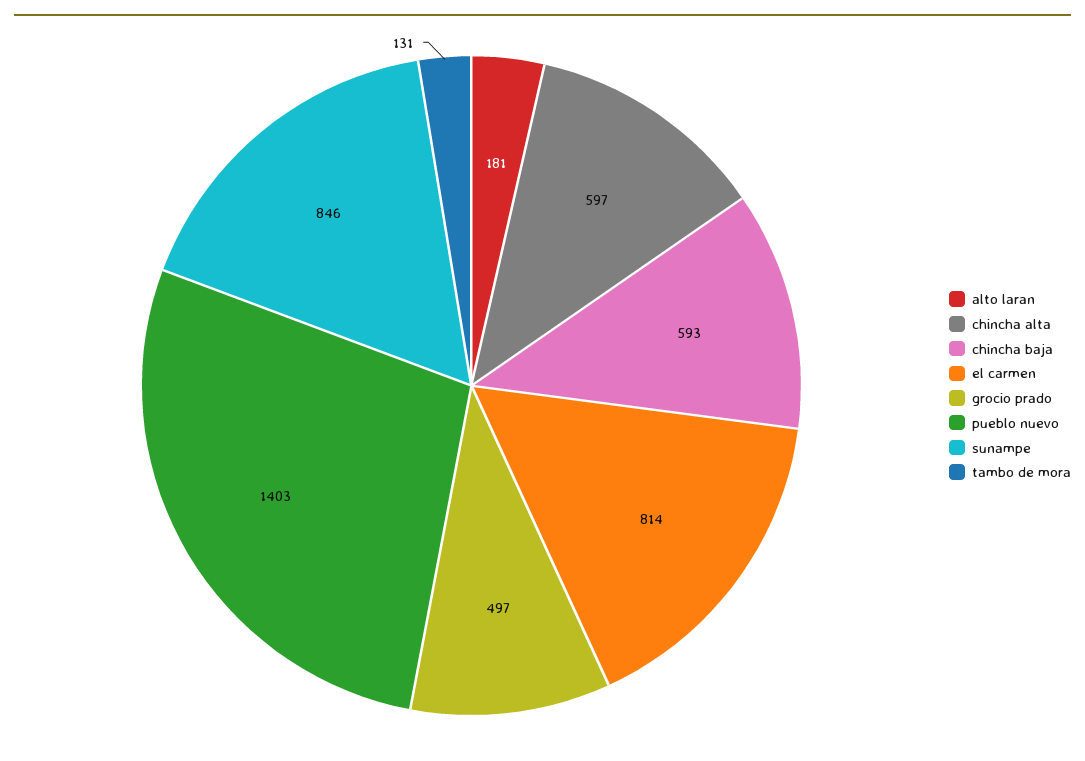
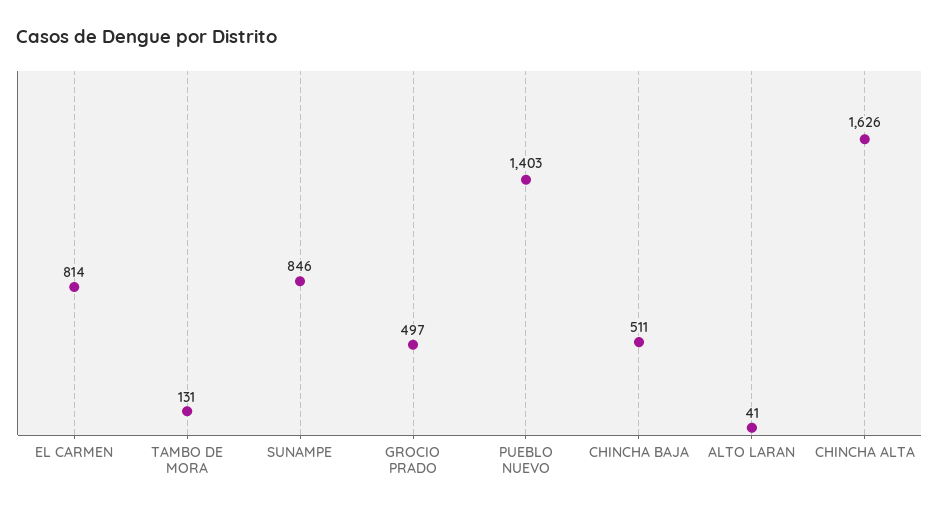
  {
-   "alto laran": 181,
+   "alto laran": 41,
-   "chincha alta": 597,
+   "chincha alta": 1626,
-   "chincha baja": 593,
+   "chincha baja": 511,
    "el carmen": 814,
    "grocio prado": 497,
    "pueblo nuevo": 1403,
    "sunampe": 846,
    "tambo de mora": 131
  }

